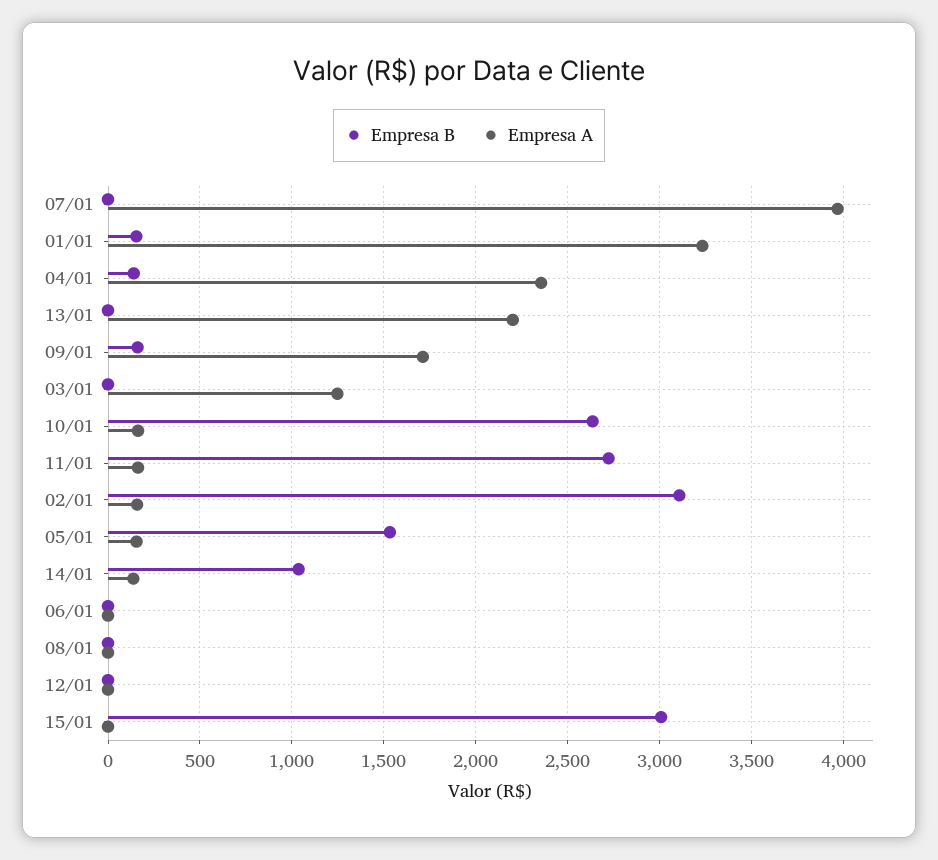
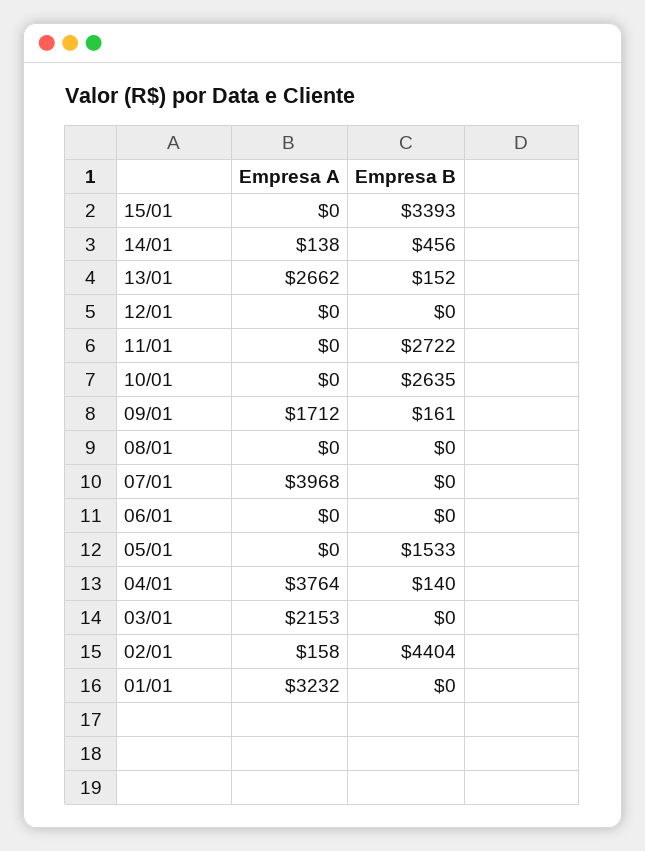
  {
    "Empresa B": {
      "07/01": 0,
-     "01/01": 150,
+     "01/01": 0,
      "04/01": 140,
-     "13/01": 0,
+     "13/01": 152,
      "09/01": 161,
      "03/01": 0,
      "10/01": 2635,
      "11/01": 2722,
-     "02/01": 3100,
+     "02/01": 4404,
      "05/01": 1533,
-     "14/01": 1050,
+     "14/01": 456,
      "06/01": 0,
      "08/01": 0,
      "12/01": 0,
-     "15/01": 3000
+     "15/01": 3393
    },
    "Empresa A": {
      "07/01": 3968,
      "01/01": 3232,
-     "04/01": 2350,
+     "04/01": 3764,
-     "13/01": 2200,
+     "13/01": 2662,
      "09/01": 1712,
-     "03/01": 1250,
+     "03/01": 2153,
-     "10/01": 150,
+     "10/01": 0,
-     "11/01": 150,
+     "11/01": 0,
      "02/01": 158,
-     "05/01": 150,
+     "05/01": 0,
      "14/01": 138,
      "06/01": 0,
      "08/01": 0,
      "12/01": 0,
      "15/01": 0
    }
  }

